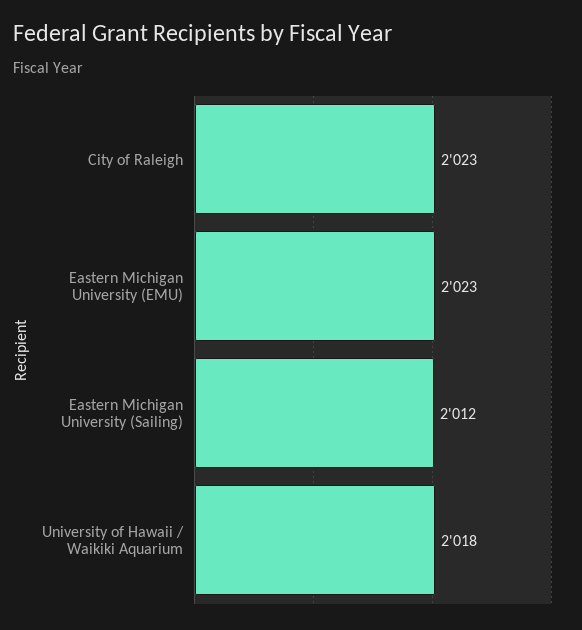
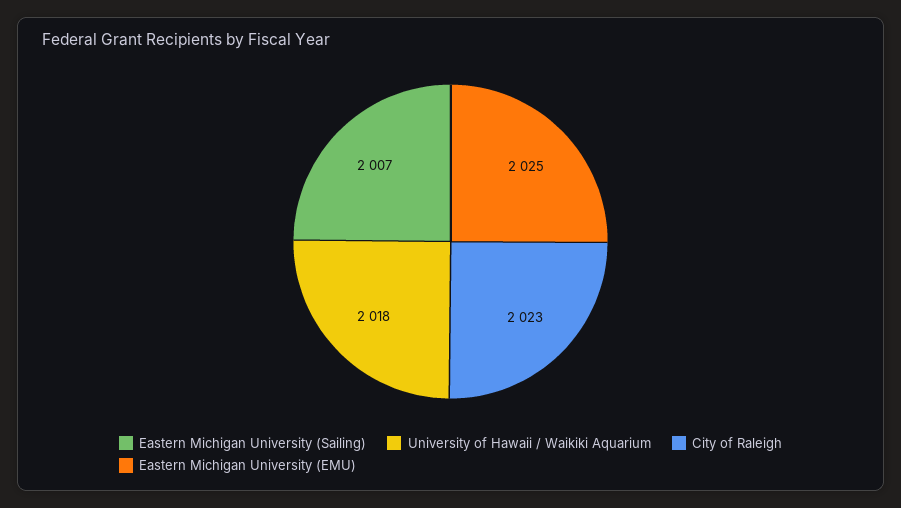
  {
    "City of Raleigh": 2023,
-   "Eastern Michigan University (EMU)": 2023,
+   "Eastern Michigan University (EMU)": 2025,
-   "Eastern Michigan University (Sailing)": 2012,
+   "Eastern Michigan University (Sailing)": 2007,
    "University of Hawaii / Waikiki Aquarium": 2018
  }

